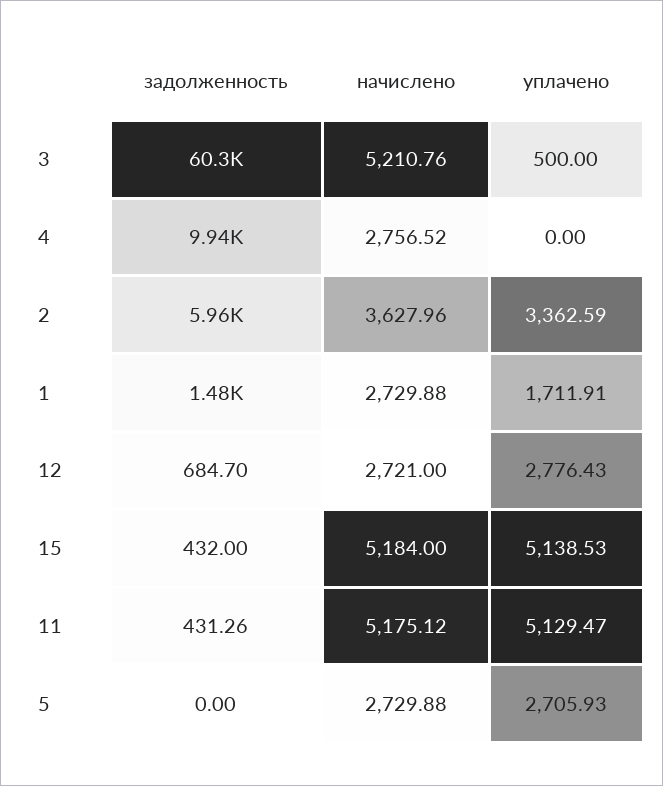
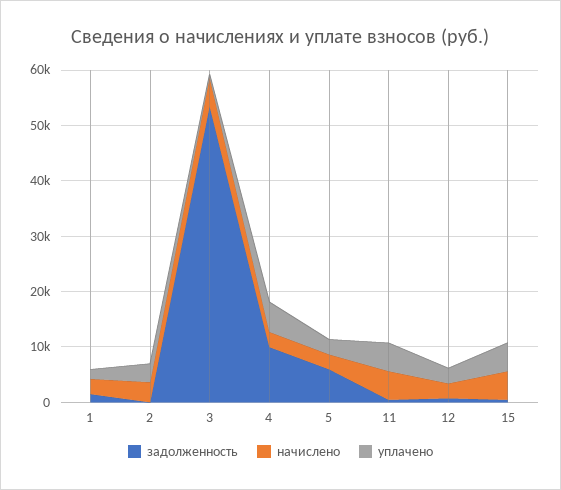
  {
    "задолженность": {
-     "3": 60300,
+     "3": 54000,
      "4": 9940,
-     "2": 5960,
+     "2": 0,
      "1": 1480,
      "12": 684.7,
      "15": 432,
      "11": 431.26,
-     "5": 0
+     "5": 6000
    },
    "начислено": {
      "3": 5210.76,
      "4": 2756.52,
      "2": 3627.96,
      "1": 2729.88,
      "12": 2721,
      "15": 5184,
      "11": 5175.12,
      "5": 2729.88
    },
    "уплачено": {
      "3": 500,
-     "4": 0,
+     "4": 6000,
      "2": 3362.59,
      "1": 1711.91,
      "12": 2776.43,
      "15": 5138.53,
      "11": 5129.47,
      "5": 2705.93
    }
  }

